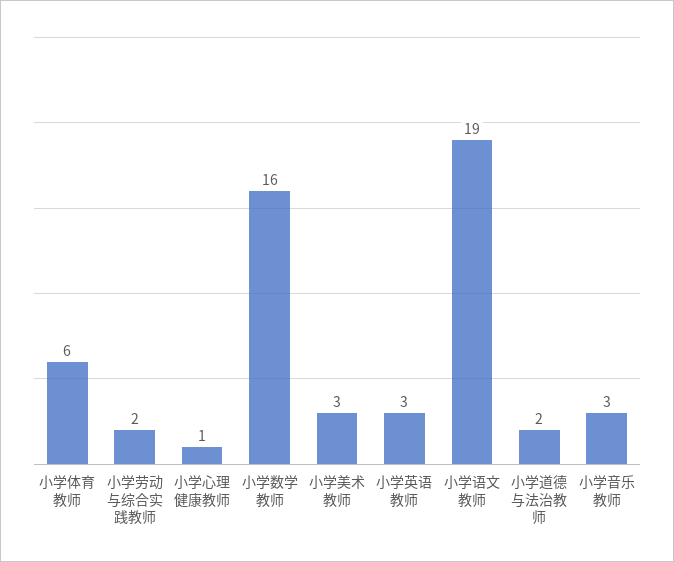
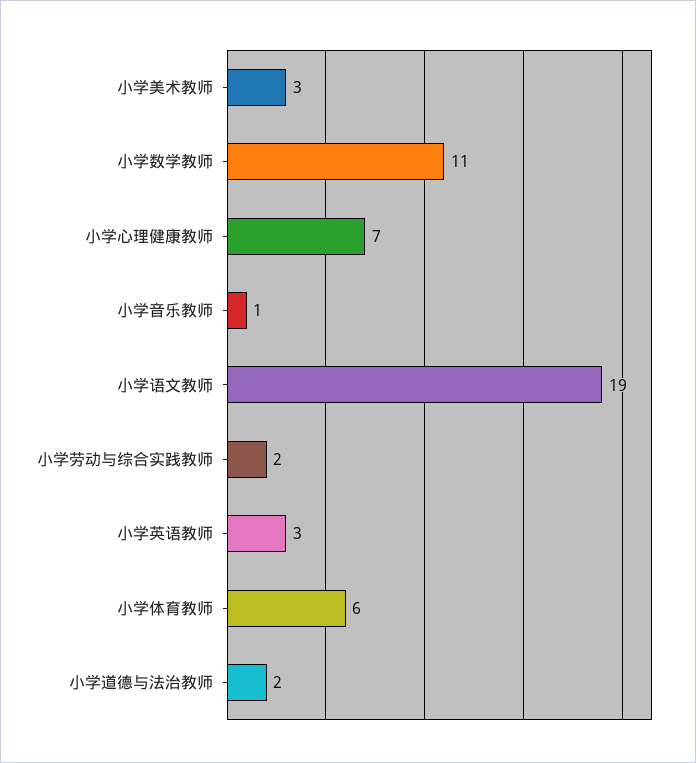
  {
    "小学体育教师": 6,
    "小学劳动与综合实践教师": 2,
-   "小学心理健康教师": 1,
+   "小学心理健康教师": 7,
-   "小学数学教师": 16,
+   "小学数学教师": 11,
    "小学美术教师": 3,
    "小学英语教师": 3,
    "小学语文教师": 19,
    "小学道德与法治教师": 2,
-   "小学音乐教师": 3
+   "小学音乐教师": 1
  }

